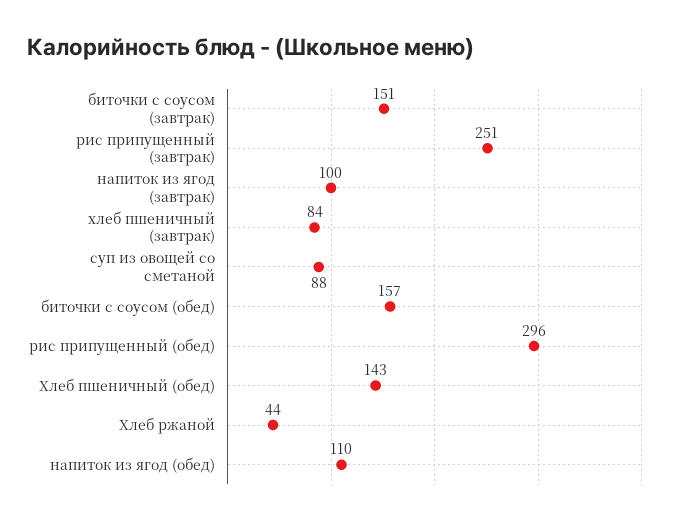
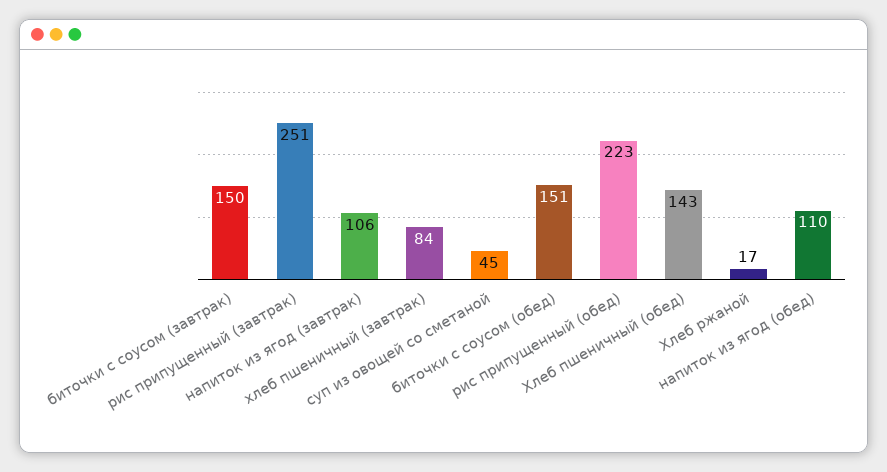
  {
-   "биточки с соусом (завтрак)": 151,
+   "биточки с соусом (завтрак)": 150,
    "рис припущенный (завтрак)": 251,
-   "напиток из ягод (завтрак)": 100,
+   "напиток из ягод (завтрак)": 106,
    "хлеб пшеничный (завтрак)": 84,
-   "суп из овощей со сметаной": 88,
+   "суп из овощей со сметаной": 45,
-   "биточки с соусом (обед)": 157,
+   "биточки с соусом (обед)": 151,
-   "рис припущенный (обед)": 296,
+   "рис припущенный (обед)": 223,
    "Хлеб пшеничный (обед)": 143,
-   "Хлеб ржаной": 44,
+   "Хлеб ржаной": 17,
    "напиток из ягод (обед)": 110
  }

